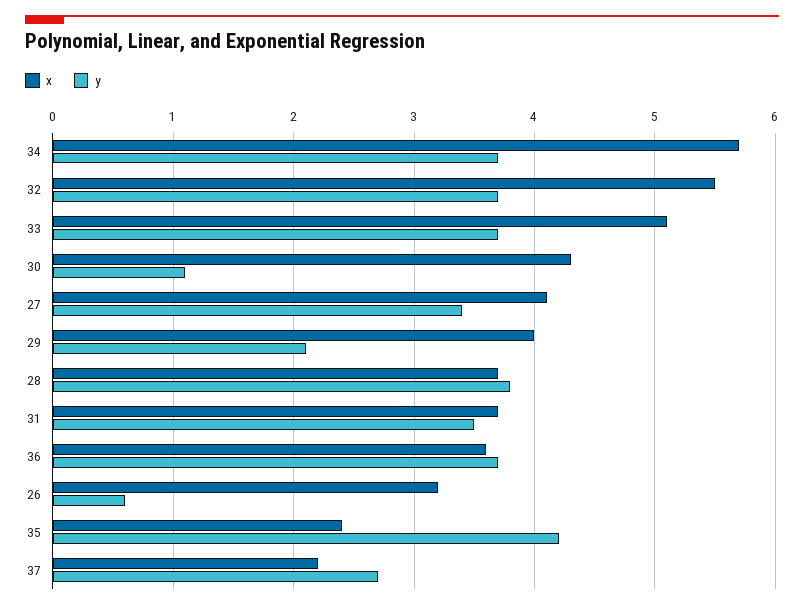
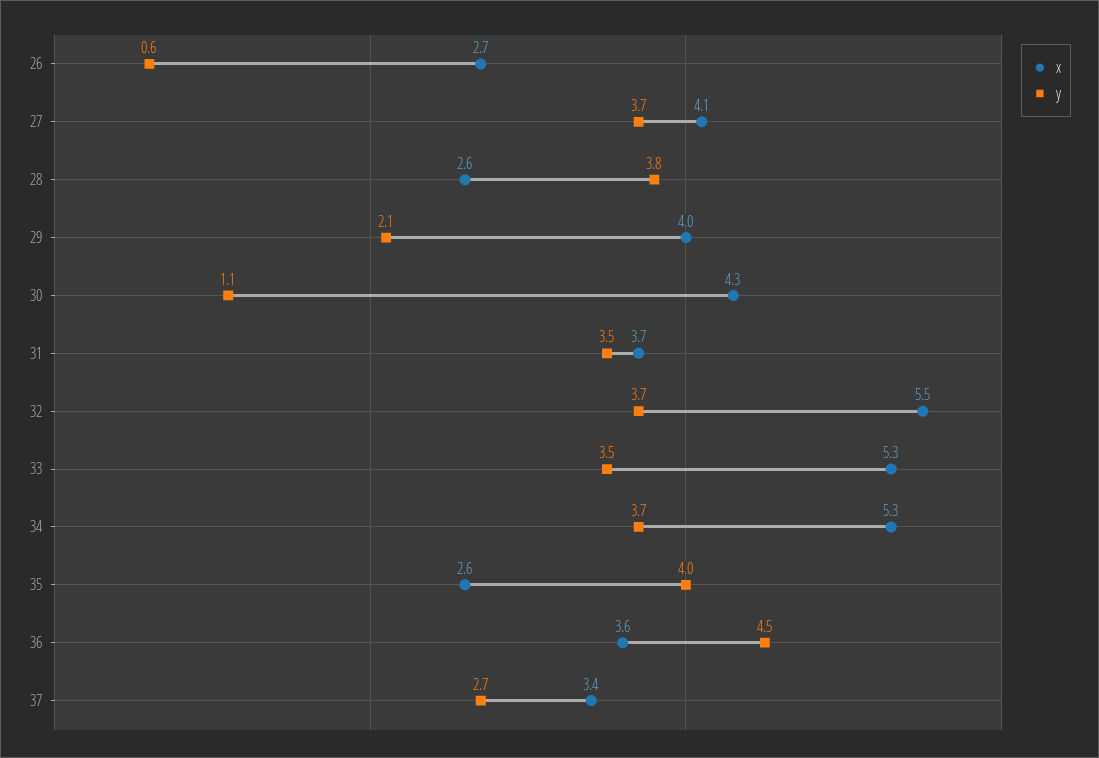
  {
    "x": {
-     "34": 5.7,
+     "34": 5.3,
      "32": 5.5,
-     "33": 5.1,
+     "33": 5.3,
      "30": 4.3,
      "27": 4.1,
      "29": 4,
-     "28": 3.7,
+     "28": 2.6,
      "31": 3.7,
      "36": 3.6,
-     "26": 3.2,
+     "26": 2.7,
-     "35": 2.4,
+     "35": 2.6,
-     "37": 2.2
+     "37": 3.4
    },
    "y": {
      "34": 3.7,
      "32": 3.7,
-     "33": 3.7,
+     "33": 3.5,
      "30": 1.1,
-     "27": 3.4,
+     "27": 3.7,
      "29": 2.1,
      "28": 3.8,
      "31": 3.5,
-     "36": 3.7,
+     "36": 4.5,
      "26": 0.6,
-     "35": 4.2,
+     "35": 4,
      "37": 2.7
    }
  }

